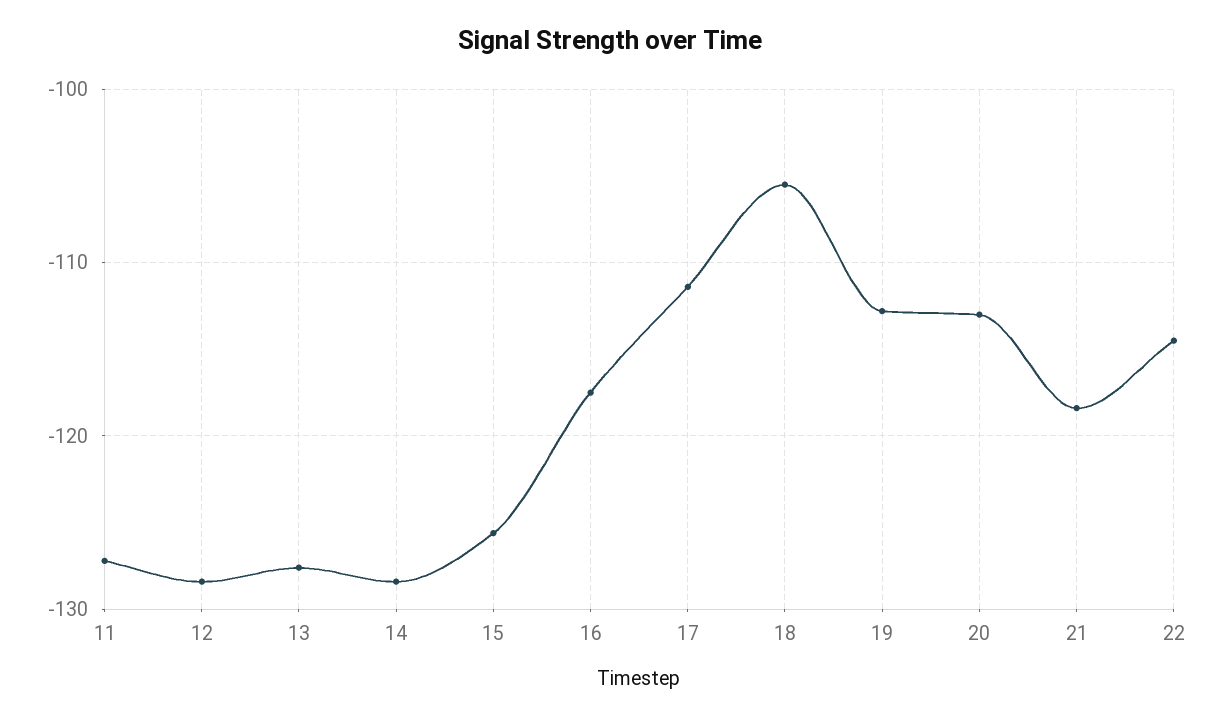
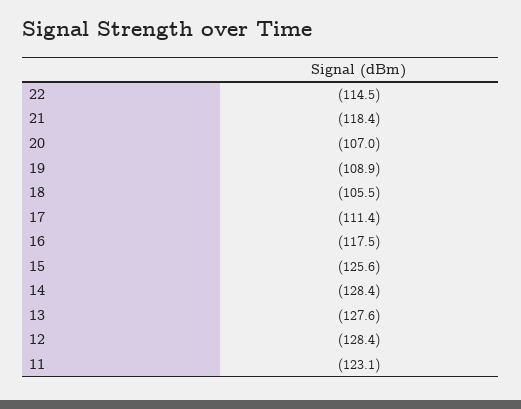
  {
-   "11": -127,
+   "11": -123.1,
    "12": -128.4,
    "13": -127.6,
    "14": -128.4,
    "15": -125.6,
    "16": -117.5,
    "17": -111.4,
    "18": -105.5,
-   "19": -113,
+   "19": -108.9,
-   "20": -113,
+   "20": -107,
    "21": -118.4,
    "22": -114.5
  }

